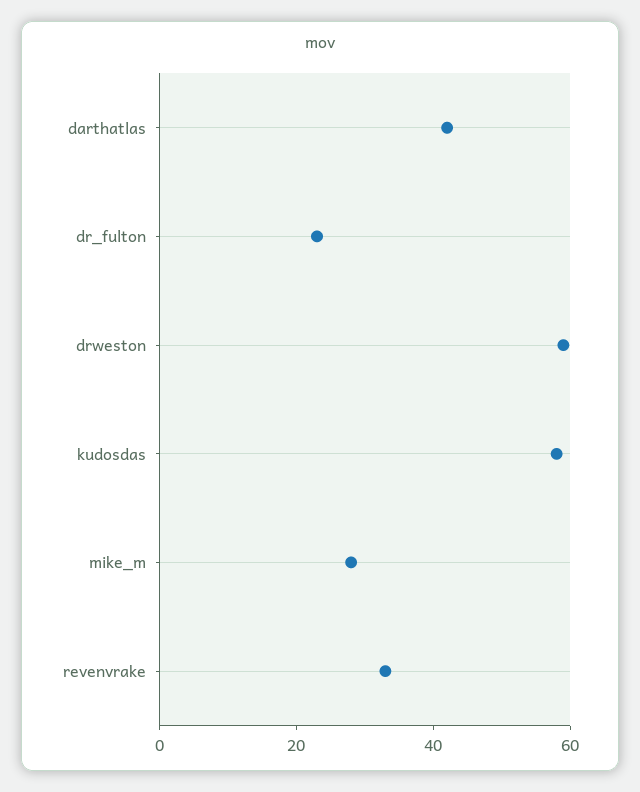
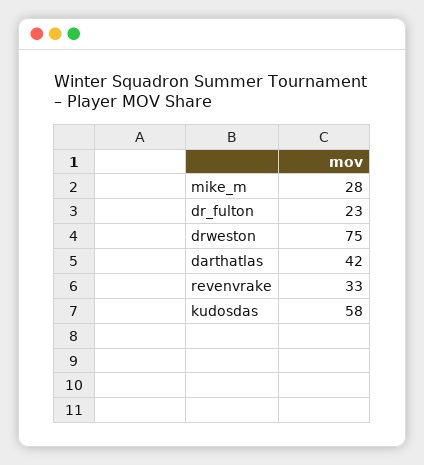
  {
    "darthatlas": 42,
    "dr_fulton": 23,
-   "drweston": 60,
+   "drweston": 75,
    "kudosdas": 58,
    "mike_m": 28,
    "revenvrake": 33
  }

